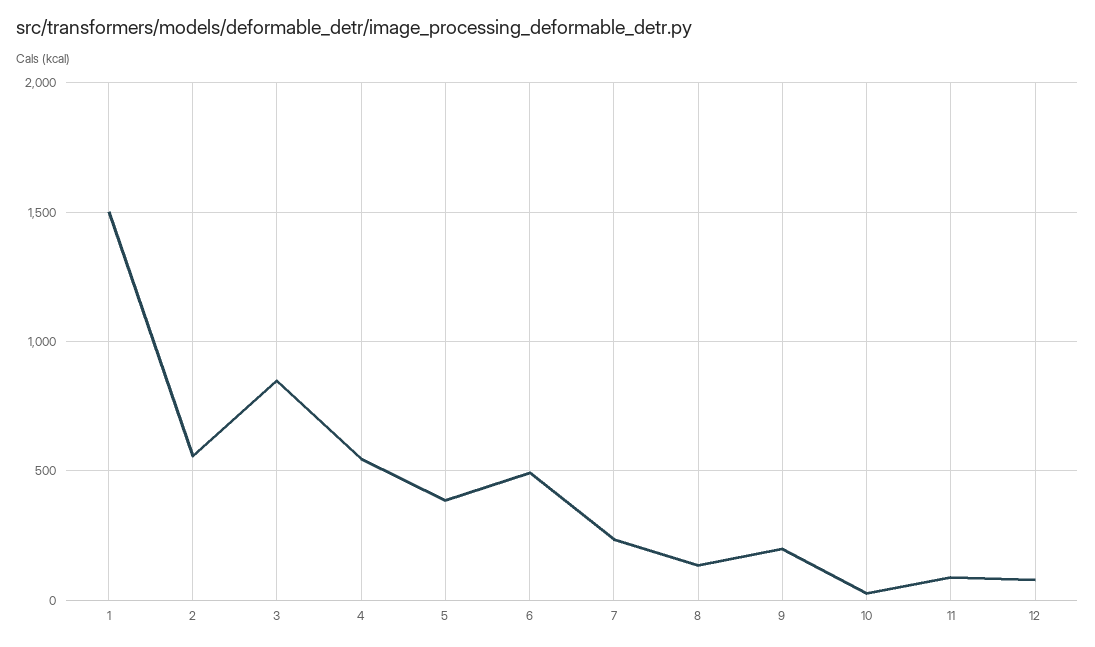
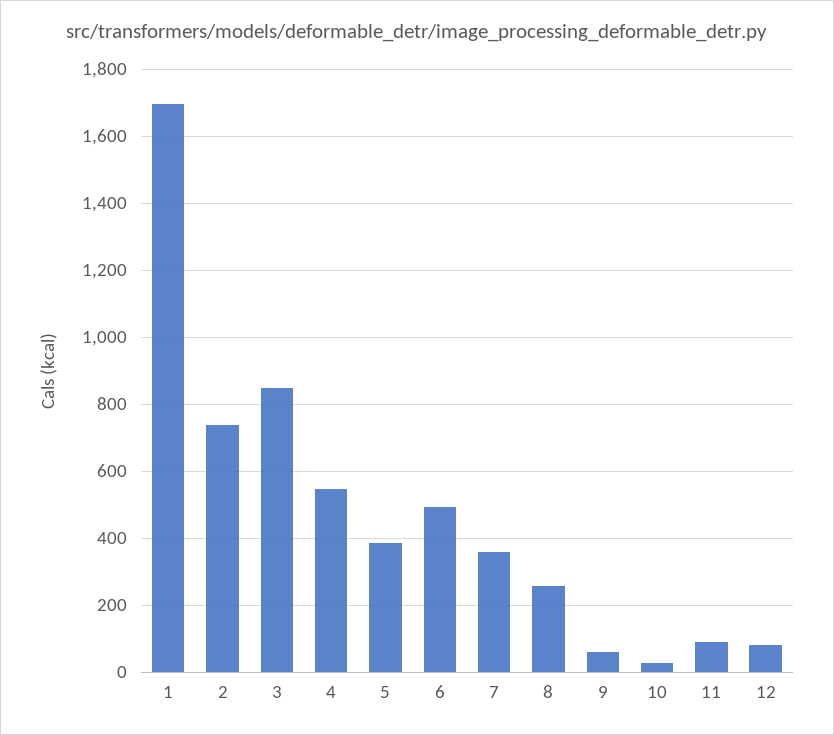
  {
-   "1": 1500,
+   "1": 1700,
-   "2": 550,
+   "2": 740,
    "3": 840,
    "4": 540,
    "5": 380,
    "6": 500,
-   "7": 250,
+   "7": 360,
-   "8": 150,
+   "8": 260,
-   "9": 200,
+   "9": 60,
    "10": 20,
    "11": 100,
    "12": 80
  }

